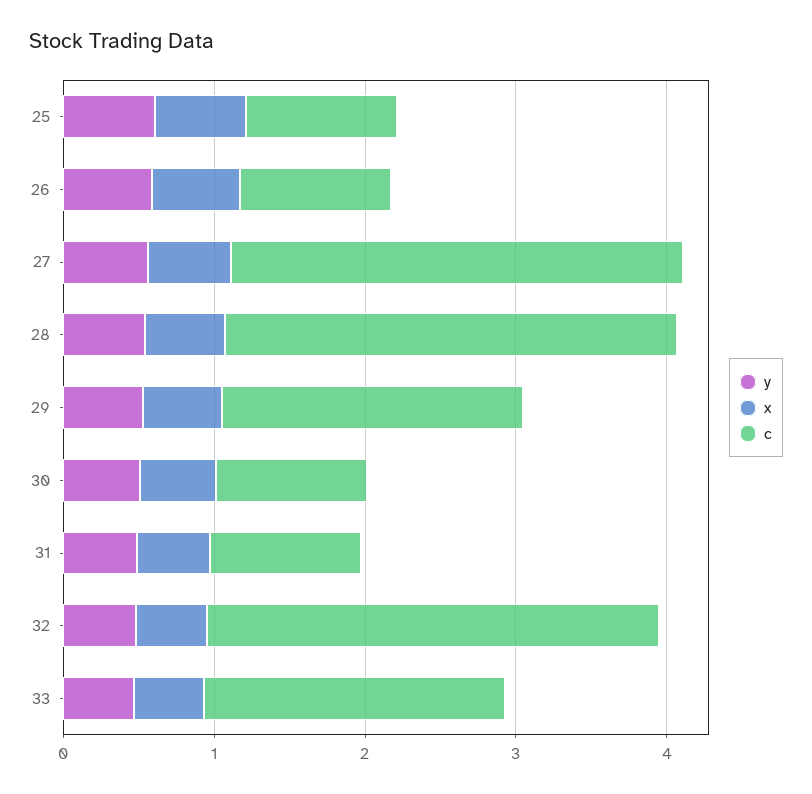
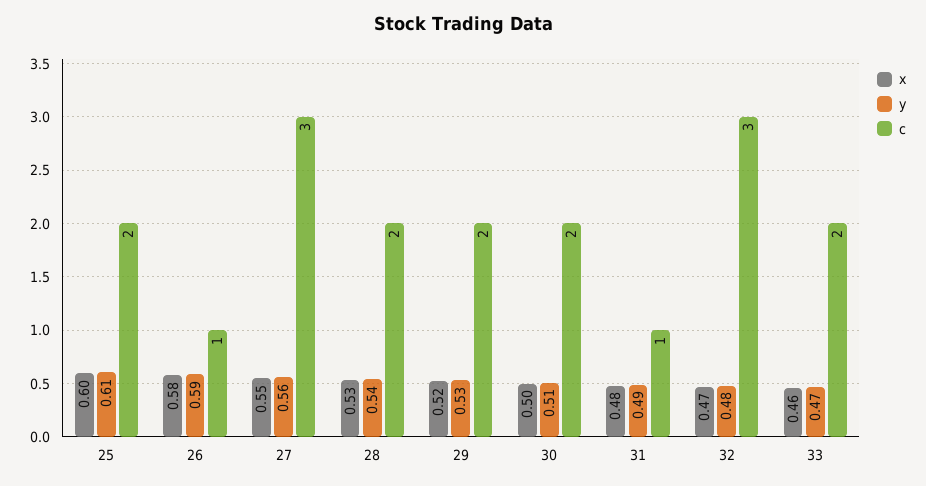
  {
    "y": {
      "25": 0.61,
      "26": 0.59,
      "27": 0.56,
      "28": 0.54,
      "29": 0.53,
      "30": 0.51,
      "31": 0.49,
      "32": 0.48,
      "33": 0.47
    },
    "x": {
      "25": 0.6,
      "26": 0.58,
      "27": 0.55,
      "28": 0.53,
      "29": 0.52,
      "30": 0.5,
      "31": 0.48,
      "32": 0.47,
      "33": 0.46
    },
    "c": {
-     "25": 1,
+     "25": 2,
      "26": 1,
      "27": 3,
-     "28": 3,
+     "28": 2,
      "29": 2,
-     "30": 1,
+     "30": 2,
      "31": 1,
      "32": 3,
      "33": 2
    }
  }

